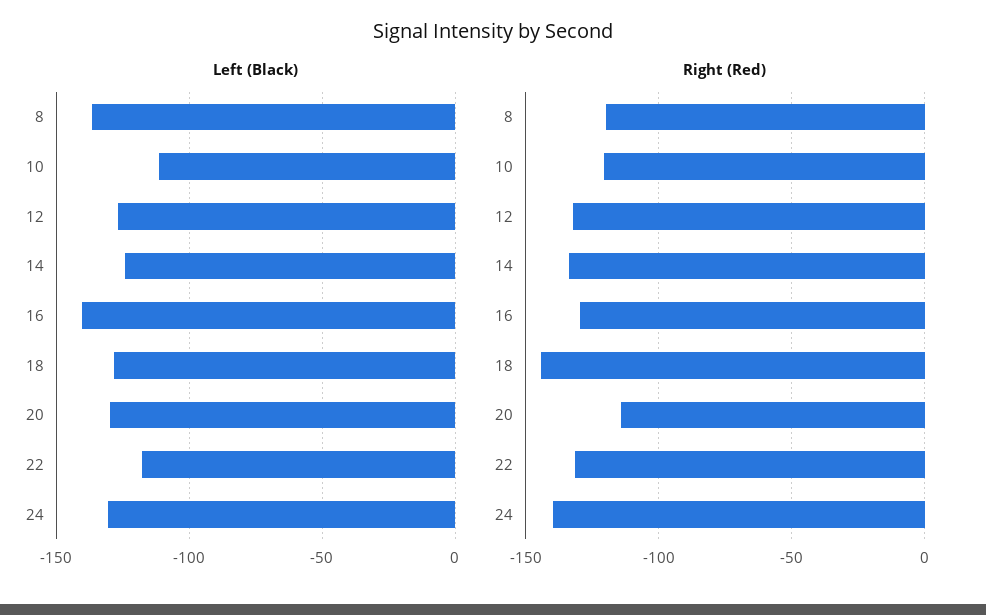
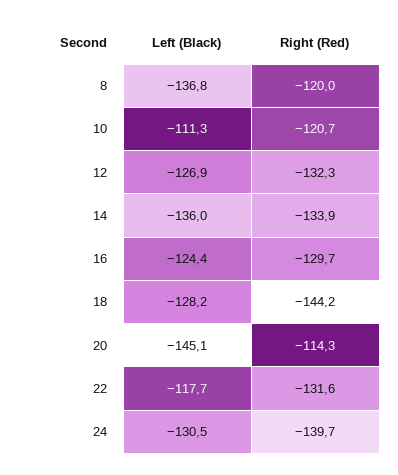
  {
    "Left (Black)": {
      "8": -136.8,
      "10": -111.3,
      "12": -126.9,
-     "14": -125,
+     "14": -136,
-     "16": -140,
+     "16": -124.4,
      "18": -128.2,
-     "20": -130,
+     "20": -145.1,
      "22": -117.7,
      "24": -130.5
    },
    "Right (Red)": {
      "8": -120,
      "10": -120.7,
      "12": -132.3,
      "14": -133.9,
      "16": -129.7,
      "18": -144.2,
      "20": -114.3,
      "22": -131.6,
      "24": -139.7
    }
  }

